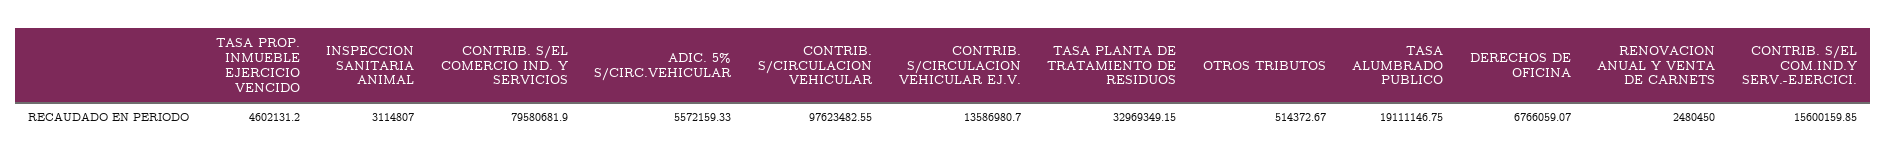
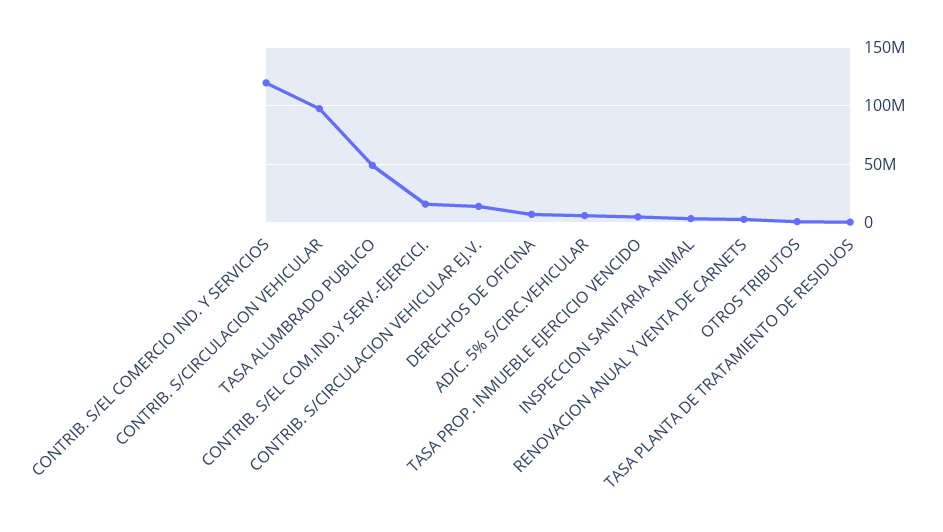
  {
    "TASA PROP. INMUEBLE EJERCICIO VENCIDO": 4602131.2,
    "INSPECCION SANITARIA ANIMAL": 3114807,
-   "CONTRIB. S/EL COMERCIO IND. Y SERVICIOS": 79580681.9,
+   "CONTRIB. S/EL COMERCIO IND. Y SERVICIOS": 120000000,
    "ADIC. 5% S/CIRC.VEHICULAR": 5572159.33,
    "CONTRIB. S/CIRCULACION VEHICULAR": 97623482.55,
    "CONTRIB. S/CIRCULACION VEHICULAR EJ.V.": 13586980.7,
-   "TASA PLANTA DE TRATAMIENTO DE RESIDUOS": 32969349.15,
+   "TASA PLANTA DE TRATAMIENTO DE RESIDUOS": 0,
    "OTROS TRIBUTOS": 514372.67,
-   "TASA ALUMBRADO PUBLICO": 19111146.75,
+   "TASA ALUMBRADO PUBLICO": 50000000,
    "DERECHOS DE OFICINA": 6766059.07,
    "RENOVACION ANUAL Y VENTA DE CARNETS": 2480450,
    "CONTRIB. S/EL COM.IND.Y SERV.-EJERCICI.": 15600159.85
  }

